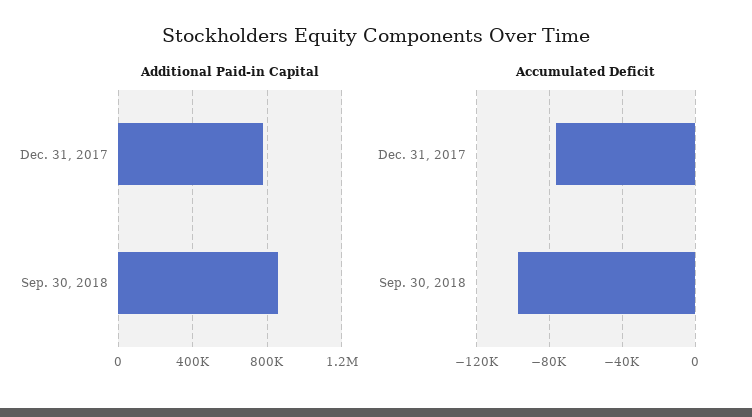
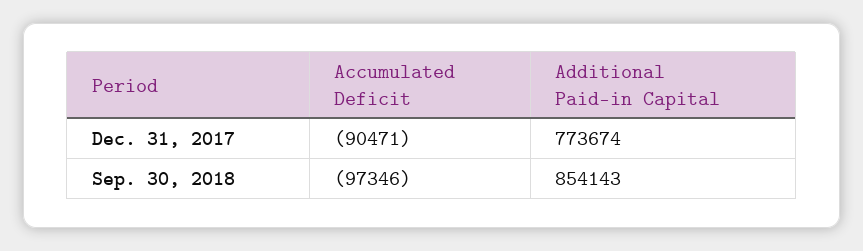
  {
    "Additional Paid-in Capital": {
      "Dec. 31, 2017": 773674,
      "Sep. 30, 2018": 854143
    },
    "Accumulated Deficit": {
-     "Dec. 31, 2017": -75000,
+     "Dec. 31, 2017": -90471,
      "Sep. 30, 2018": -97346
    }
  }

